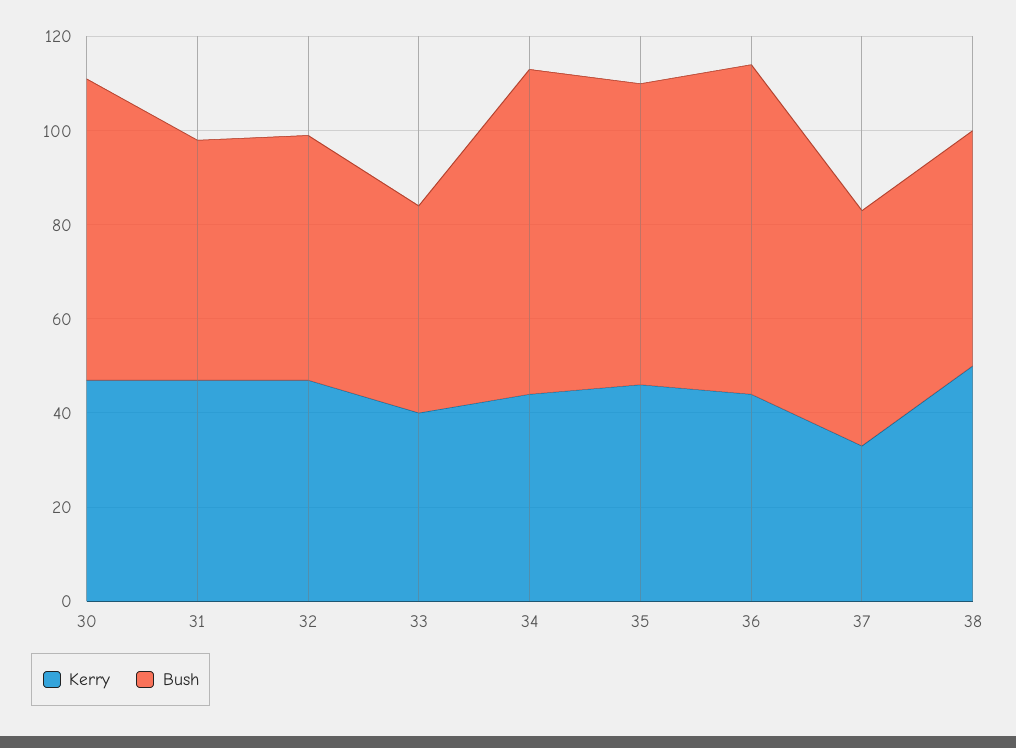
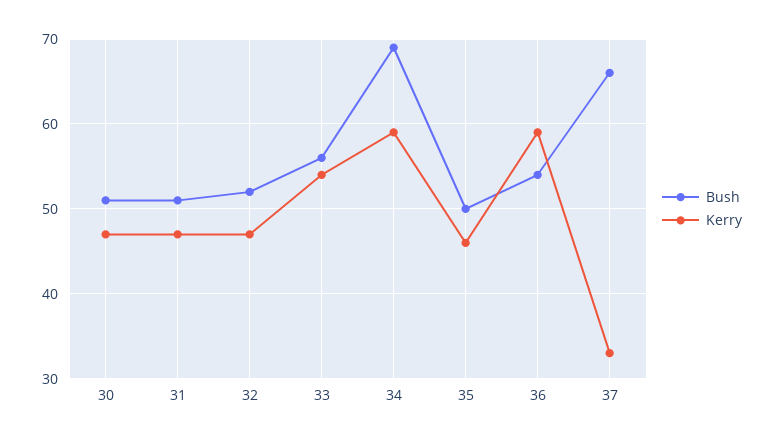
  {
    "Kerry": {
      "30": 47,
      "31": 47,
      "32": 47,
-     "33": 40,
+     "33": 54,
-     "34": 45,
+     "34": 59,
      "35": 46,
-     "36": 45,
+     "36": 59,
-     "37": 33,
+     "37": 33
-     "38": 50
    },
    "Bush": {
-     "30": 65,
+     "30": 51,
      "31": 51,
      "32": 52,
-     "33": 45,
+     "33": 56,
      "34": 69,
-     "35": 65,
+     "35": 50,
-     "36": 70,
+     "36": 54,
-     "37": 50,
+     "37": 66
-     "38": 50
    }
  }

